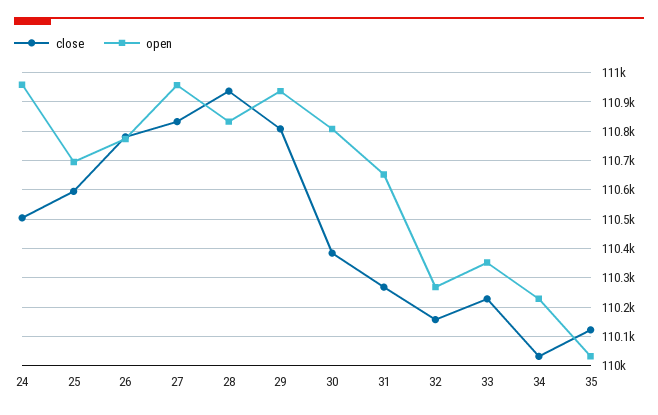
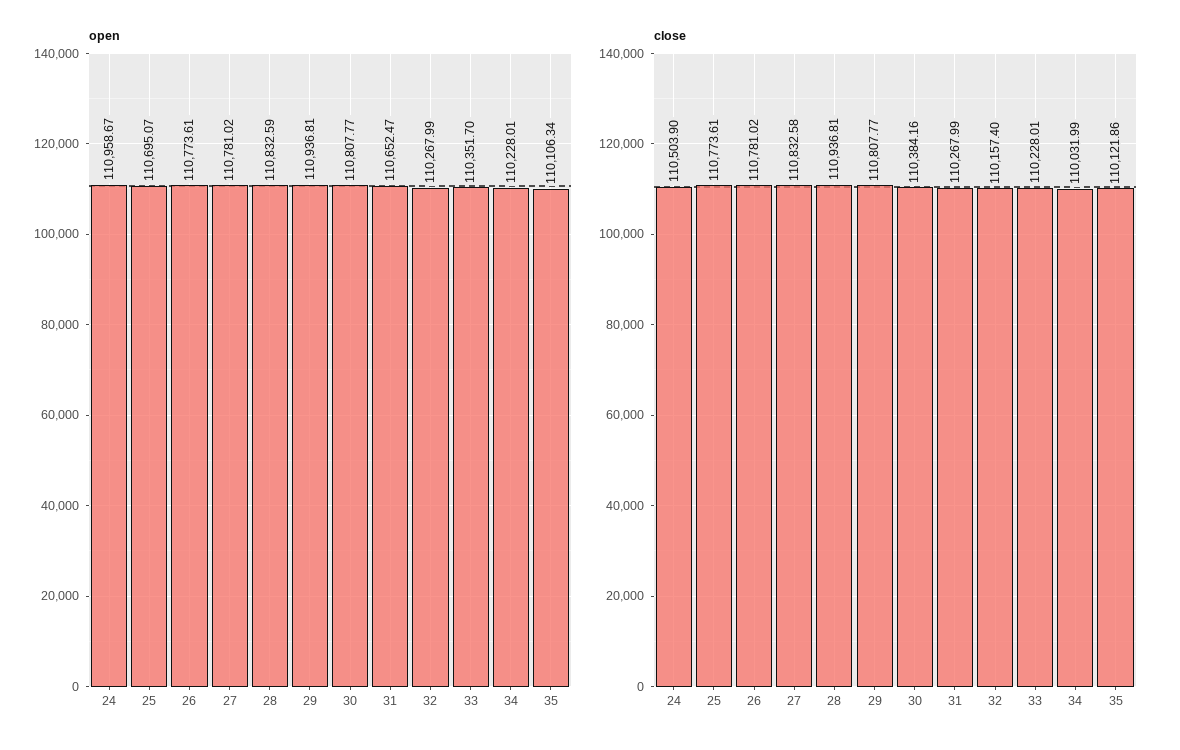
  {
    "close": {
      "24": 110503.9,
-     "25": 110600,
+     "25": 110773.61,
      "26": 110781.02,
      "27": 110832.58,
      "28": 110936.81,
      "29": 110807.77,
      "30": 110384.16,
      "31": 110267.99,
      "32": 110157.4,
      "33": 110228.01,
      "34": 110031.99,
      "35": 110121.86
    },
    "open": {
      "24": 110958.67,
      "25": 110695.07,
      "26": 110773.61,
-     "27": 110950,
+     "27": 110781.02,
      "28": 110832.59,
      "29": 110936.81,
      "30": 110807.77,
      "31": 110652.47,
      "32": 110267.99,
      "33": 110351.7,
      "34": 110228.01,
-     "35": 110025
+     "35": 110106.34
    }
  }

